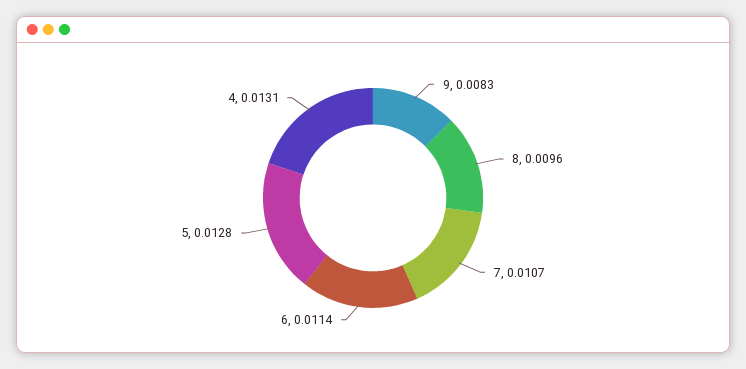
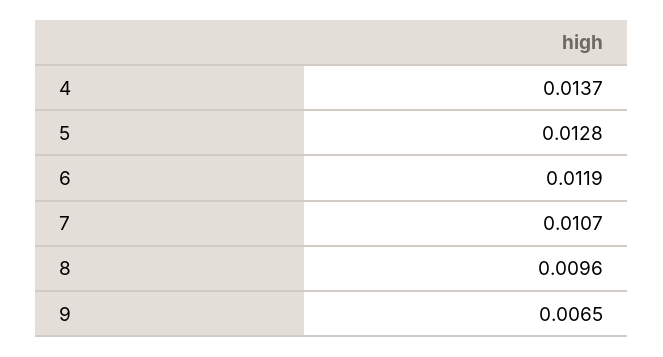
  {
-   "9": 0.0083,
+   "9": 0.0065,
    "8": 0.0096,
    "7": 0.0107,
-   "6": 0.0114,
+   "6": 0.0119,
    "5": 0.0128,
-   "4": 0.0131
+   "4": 0.0137
  }

